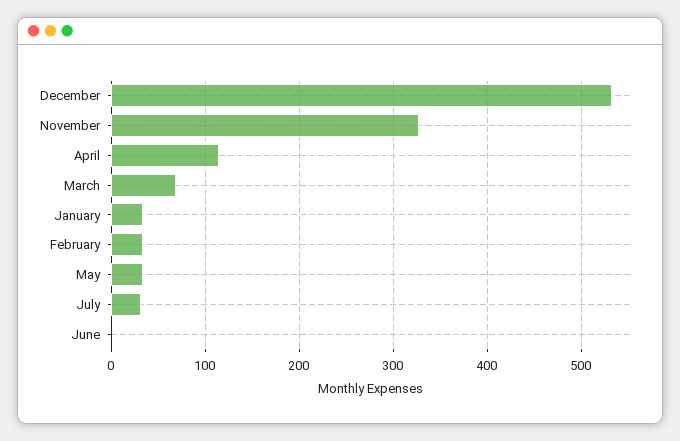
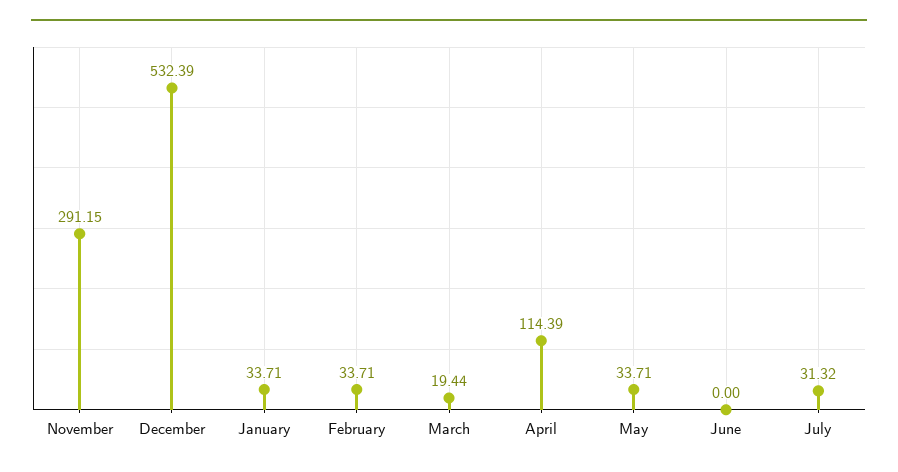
  {
    "December": 532.39,
-   "November": 330,
+   "November": 291.15,
    "April": 114.39,
-   "March": 70,
+   "March": 19.44,
    "January": 33.71,
    "February": 33.71,
    "May": 33.71,
    "July": 31.32,
    "June": 0
  }

